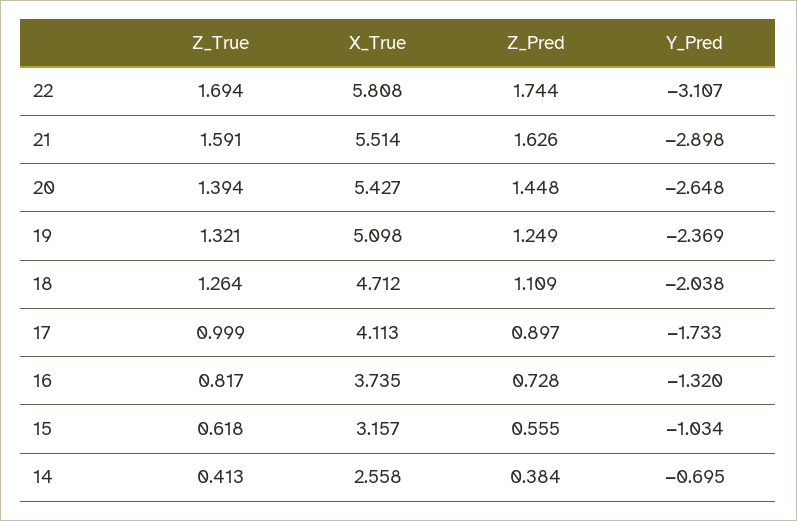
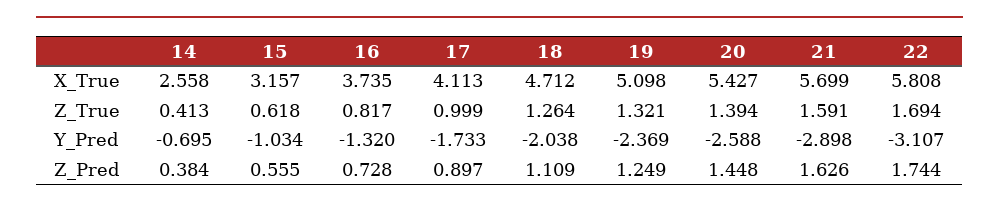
  {
    "Z_True": {
      "22": 1.694,
      "21": 1.591,
      "20": 1.394,
      "19": 1.321,
      "18": 1.264,
      "17": 0.999,
      "16": 0.817,
      "15": 0.618,
      "14": 0.413
    },
    "X_True": {
      "22": 5.808,
-     "21": 5.514,
+     "21": 5.699,
      "20": 5.427,
      "19": 5.098,
      "18": 4.712,
      "17": 4.113,
      "16": 3.735,
      "15": 3.157,
      "14": 2.558
    },
    "Z_Pred": {
      "22": 1.744,
      "21": 1.626,
      "20": 1.448,
      "19": 1.249,
      "18": 1.109,
      "17": 0.897,
      "16": 0.728,
      "15": 0.555,
      "14": 0.384
    },
    "Y_Pred": {
      "22": -3.107,
      "21": -2.898,
-     "20": -2.648,
+     "20": -2.588,
      "19": -2.369,
      "18": -2.038,
      "17": -1.733,
      "16": -1.32,
      "15": -1.034,
      "14": -0.695
    }
  }

